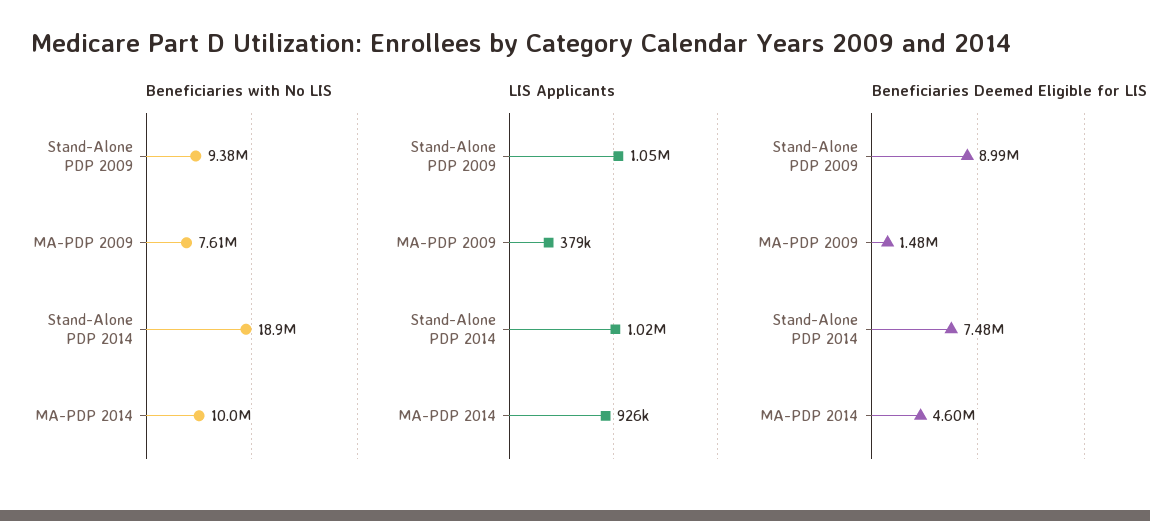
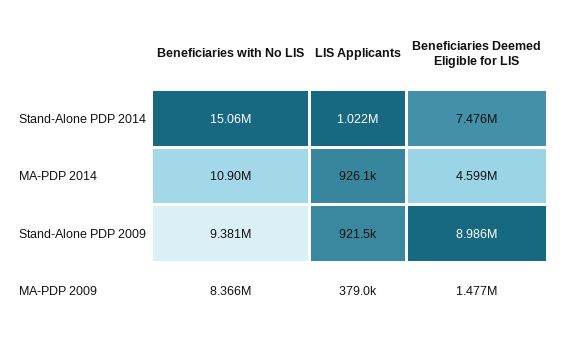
  {
    "Beneficiaries with No LIS": {
      "Stand-Alone PDP 2009": 9381000,
-     "MA-PDP 2009": 7610000,
+     "MA-PDP 2009": 8366000,
-     "Stand-Alone PDP 2014": 18900000,
+     "Stand-Alone PDP 2014": 15060000,
-     "MA-PDP 2014": 10000000
+     "MA-PDP 2014": 10900000
    },
    "LIS Applicants": {
-     "Stand-Alone PDP 2009": 1050000,
+     "Stand-Alone PDP 2009": 921500,
      "MA-PDP 2009": 379000,
      "Stand-Alone PDP 2014": 1022000,
      "MA-PDP 2014": 926100
    },
    "Beneficiaries Deemed Eligible for LIS": {
      "Stand-Alone PDP 2009": 8986000,
      "MA-PDP 2009": 1477000,
      "Stand-Alone PDP 2014": 7476000,
      "MA-PDP 2014": 4599000
    }
  }

